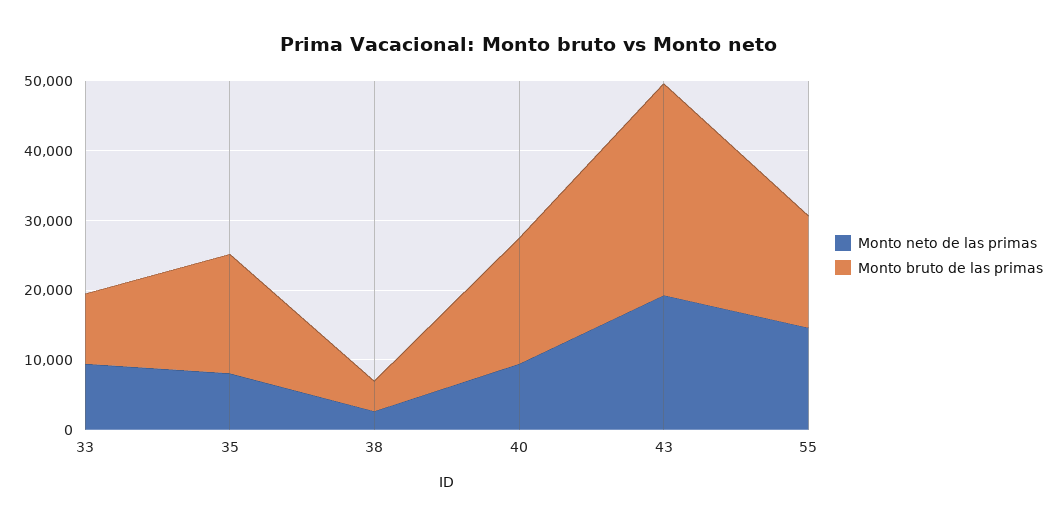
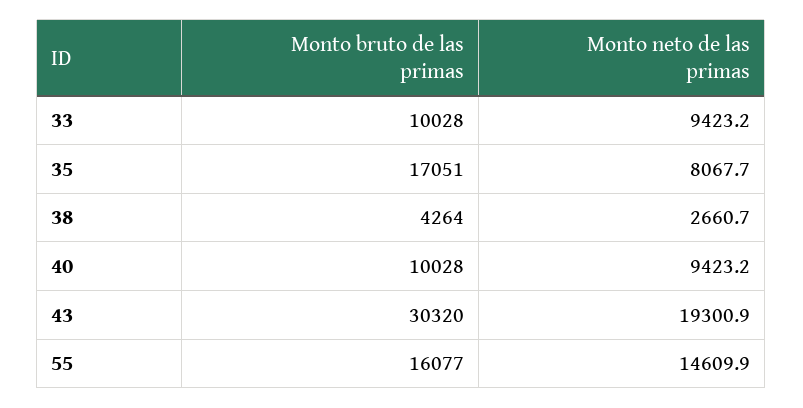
  {
    "Monto neto de las primas": {
      "33": 9423.2,
      "35": 8067.7,
      "38": 2660.7,
      "40": 9423.2,
      "43": 19300.9,
      "55": 14609.9
    },
    "Monto bruto de las primas": {
      "33": 10028,
      "35": 17051,
      "38": 4264,
-     "40": 18000,
+     "40": 10028,
      "43": 30320,
      "55": 16077
    }
  }

